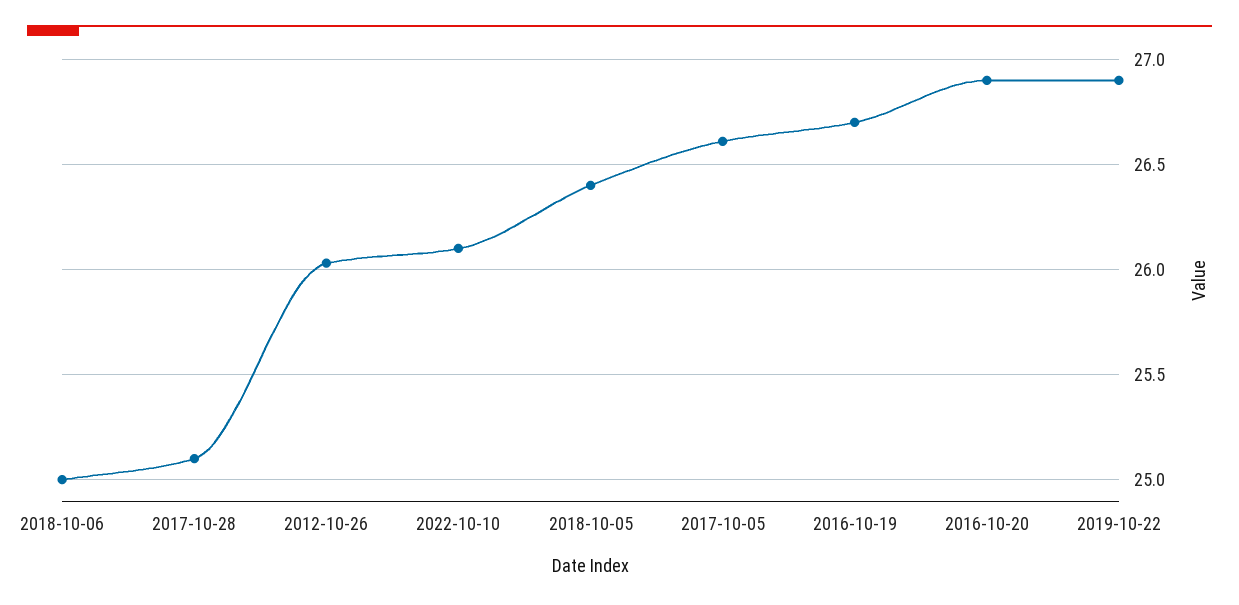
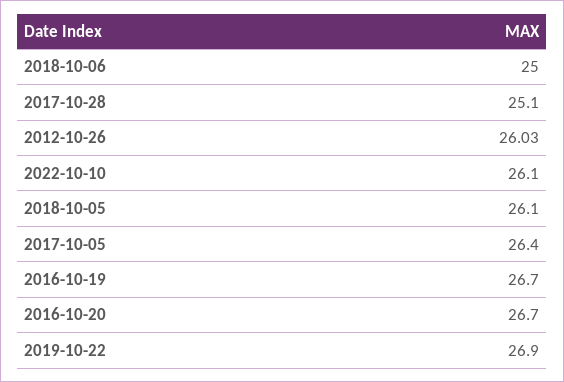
  {
    "2018-10-06": 25,
    "2017-10-28": 25.1,
    "2012-10-26": 26.03,
    "2022-10-10": 26.1,
-   "2018-10-05": 26.4,
+   "2018-10-05": 26.1,
-   "2017-10-05": 26.6,
+   "2017-10-05": 26.4,
    "2016-10-19": 26.7,
-   "2016-10-20": 26.9,
+   "2016-10-20": 26.7,
    "2019-10-22": 26.9
  }

